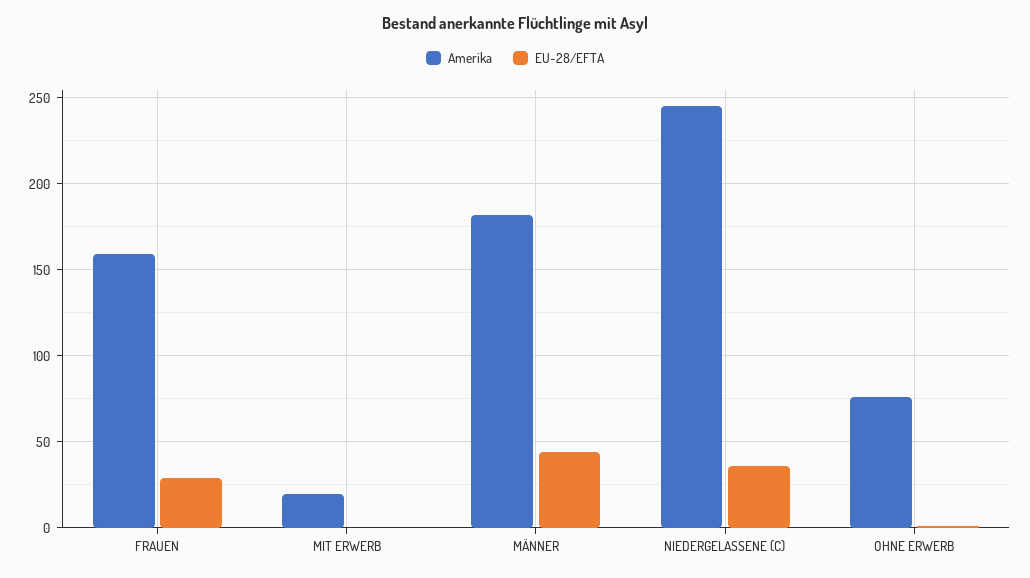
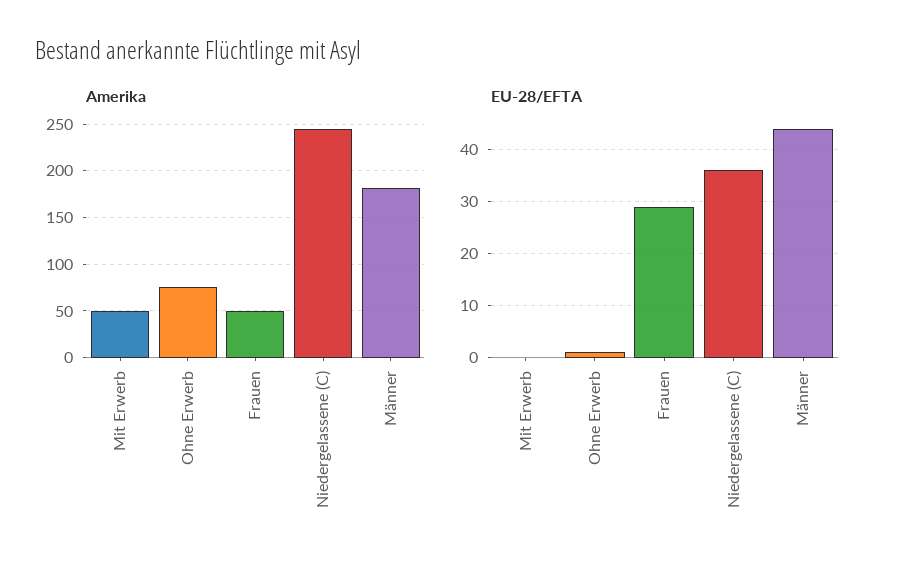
  {
    "Amerika": {
-     "FRAUEN": 160,
+     "FRAUEN": 50,
-     "MIT ERWERB": 20,
+     "MIT ERWERB": 50,
      "MÄNNER": 180,
      "NIEDERGELASSENE (C)": 245,
      "OHNE ERWERB": 75
    },
    "EU-28/EFTA": {
      "FRAUEN": 30,
      "MIT ERWERB": 0,
      "MÄNNER": 45,
      "NIEDERGELASSENE (C)": 35,
      "OHNE ERWERB": 0
    }
  }

